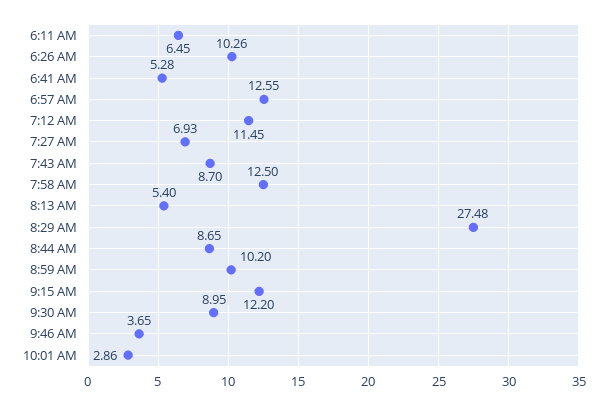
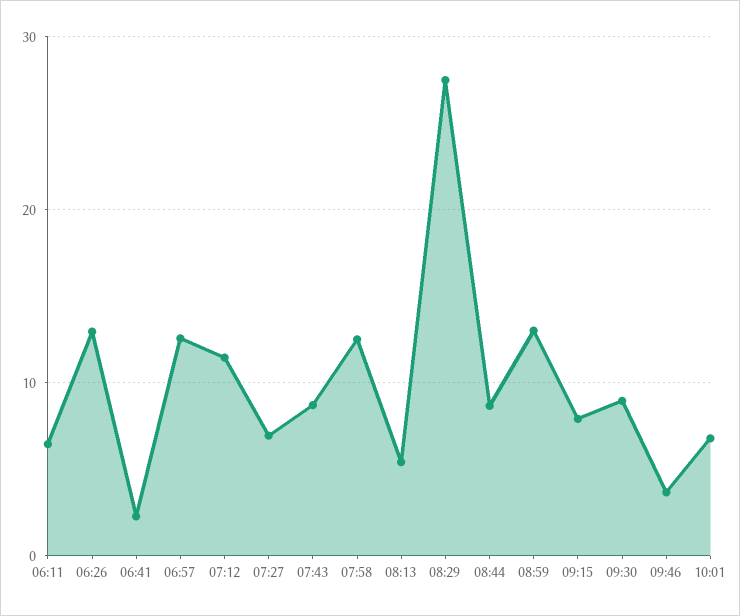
  {
    "6:11 AM": 6.45,
-   "6:26 AM": 10.26,
+   "6:26 AM": 13,
-   "6:41 AM": 5.28,
+   "6:41 AM": 2,
    "6:57 AM": 12.55,
    "7:12 AM": 11.45,
    "7:27 AM": 6.93,
    "7:43 AM": 8.7,
    "7:58 AM": 12.5,
    "8:13 AM": 5.4,
    "8:29 AM": 27.48,
    "8:44 AM": 8.65,
-   "8:59 AM": 10.2,
+   "8:59 AM": 13,
-   "9:15 AM": 12.2,
+   "9:15 AM": 8,
    "9:30 AM": 8.95,
    "9:46 AM": 3.65,
-   "10:01 AM": 2.86
+   "10:01 AM": 7
  }

